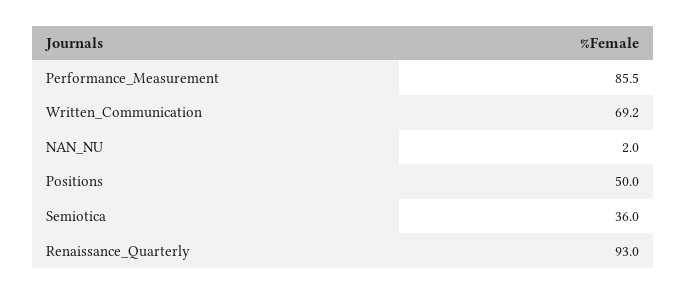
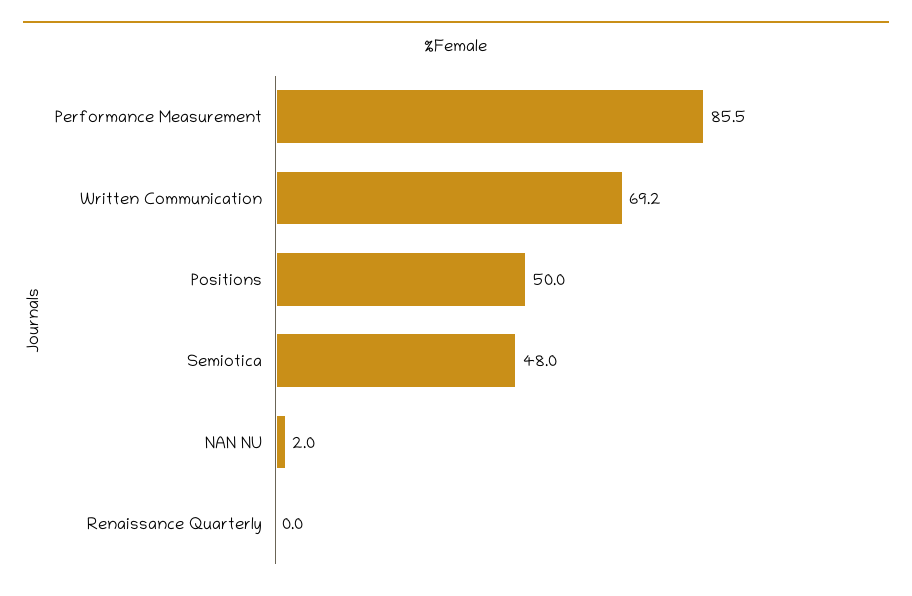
  {
    "Performance_Measurement": 85.5,
    "Written_Communication": 69.2,
    "NAN_NU": 2,
    "Positions": 50,
-   "Semiotica": 36,
+   "Semiotica": 48,
-   "Renaissance_Quarterly": 93
+   "Renaissance_Quarterly": 0
  }

